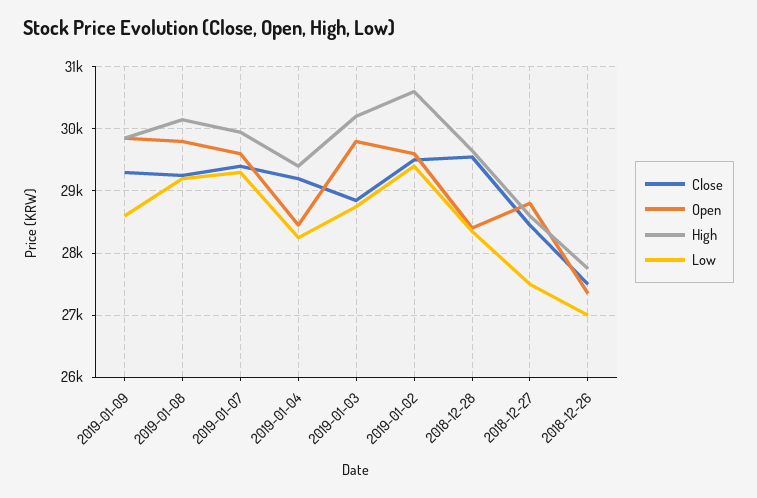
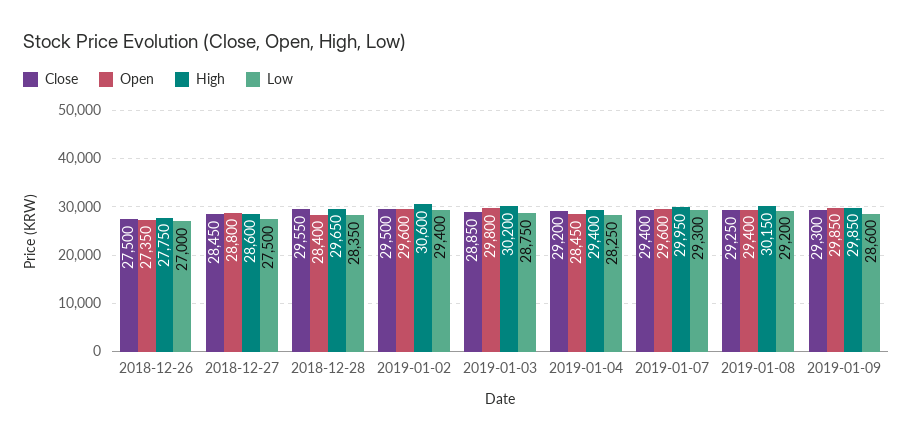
  {
    "Close": {
      "2019-01-09": 29300,
      "2019-01-08": 29250,
      "2019-01-07": 29400,
      "2019-01-04": 29200,
      "2019-01-03": 28850,
      "2019-01-02": 29500,
      "2018-12-28": 29550,
      "2018-12-27": 28450,
      "2018-12-26": 27500
    },
    "Open": {
      "2019-01-09": 29850,
-     "2019-01-08": 29800,
+     "2019-01-08": 29400,
      "2019-01-07": 29600,
      "2019-01-04": 28450,
      "2019-01-03": 29800,
      "2019-01-02": 29600,
      "2018-12-28": 28400,
      "2018-12-27": 28800,
      "2018-12-26": 27350
    },
    "High": {
      "2019-01-09": 29850,
      "2019-01-08": 30150,
      "2019-01-07": 29950,
      "2019-01-04": 29400,
      "2019-01-03": 30200,
      "2019-01-02": 30600,
      "2018-12-28": 29650,
      "2018-12-27": 28600,
      "2018-12-26": 27750
    },
    "Low": {
      "2019-01-09": 28600,
      "2019-01-08": 29200,
      "2019-01-07": 29300,
      "2019-01-04": 28250,
      "2019-01-03": 28750,
      "2019-01-02": 29400,
      "2018-12-28": 28350,
      "2018-12-27": 27500,
      "2018-12-26": 27000
    }
  }

